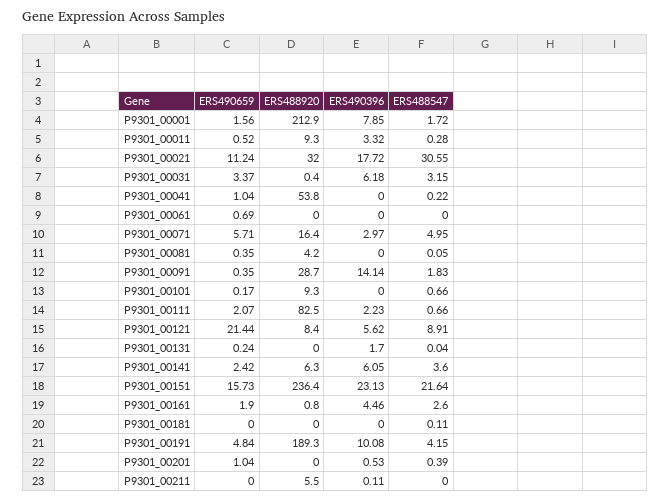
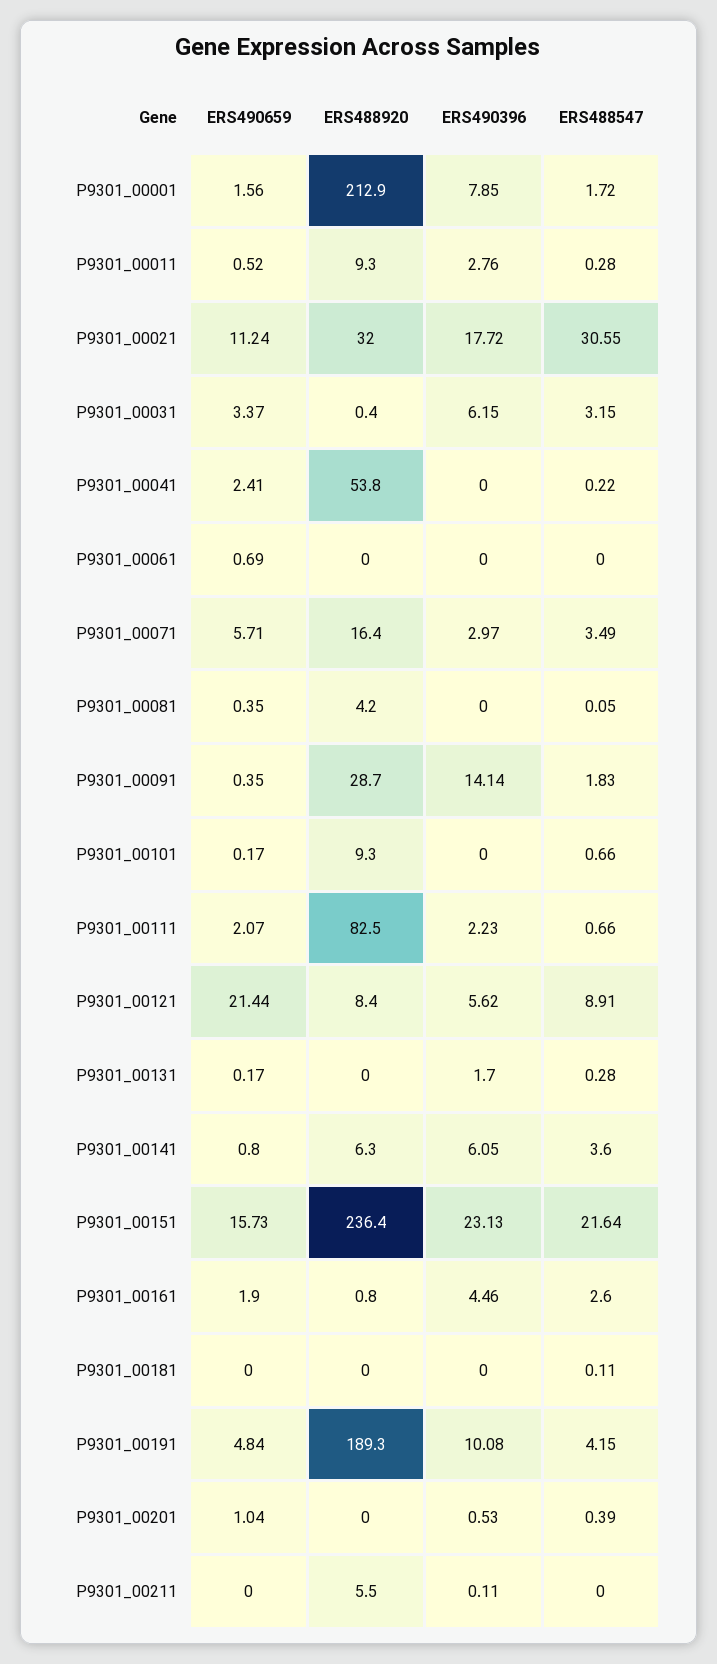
  {
    "ERS490659": {
      "P9301_00001": 1.56,
      "P9301_00011": 0.52,
      "P9301_00021": 11.24,
      "P9301_00031": 3.37,
-     "P9301_00041": 1.04,
+     "P9301_00041": 2.41,
      "P9301_00061": 0.69,
      "P9301_00071": 5.71,
      "P9301_00081": 0.35,
      "P9301_00091": 0.35,
      "P9301_00101": 0.17,
      "P9301_00111": 2.07,
      "P9301_00121": 21.44,
-     "P9301_00131": 0.24,
+     "P9301_00131": 0.17,
-     "P9301_00141": 2.42,
+     "P9301_00141": 0.8,
      "P9301_00151": 15.73,
      "P9301_00161": 1.9,
      "P9301_00181": 0,
      "P9301_00191": 4.84,
      "P9301_00201": 1.04,
      "P9301_00211": 0
    },
    "ERS488920": {
      "P9301_00001": 212.9,
      "P9301_00011": 9.3,
      "P9301_00021": 32,
      "P9301_00031": 0.4,
      "P9301_00041": 53.8,
      "P9301_00061": 0,
      "P9301_00071": 16.4,
      "P9301_00081": 4.2,
      "P9301_00091": 28.7,
      "P9301_00101": 9.3,
      "P9301_00111": 82.5,
      "P9301_00121": 8.4,
      "P9301_00131": 0,
      "P9301_00141": 6.3,
      "P9301_00151": 236.4,
      "P9301_00161": 0.8,
      "P9301_00181": 0,
      "P9301_00191": 189.3,
      "P9301_00201": 0,
      "P9301_00211": 5.5
    },
    "ERS490396": {
      "P9301_00001": 7.85,
-     "P9301_00011": 3.32,
+     "P9301_00011": 2.76,
      "P9301_00021": 17.72,
-     "P9301_00031": 6.18,
+     "P9301_00031": 6.15,
      "P9301_00041": 0,
      "P9301_00061": 0,
      "P9301_00071": 2.97,
      "P9301_00081": 0,
      "P9301_00091": 14.14,
      "P9301_00101": 0,
      "P9301_00111": 2.23,
      "P9301_00121": 5.62,
      "P9301_00131": 1.7,
      "P9301_00141": 6.05,
      "P9301_00151": 23.13,
      "P9301_00161": 4.46,
      "P9301_00181": 0,
      "P9301_00191": 10.08,
      "P9301_00201": 0.53,
      "P9301_00211": 0.11
    },
    "ERS488547": {
      "P9301_00001": 1.72,
      "P9301_00011": 0.28,
      "P9301_00021": 30.55,
      "P9301_00031": 3.15,
      "P9301_00041": 0.22,
      "P9301_00061": 0,
-     "P9301_00071": 4.95,
+     "P9301_00071": 3.49,
      "P9301_00081": 0.05,
      "P9301_00091": 1.83,
      "P9301_00101": 0.66,
      "P9301_00111": 0.66,
      "P9301_00121": 8.91,
-     "P9301_00131": 0.04,
+     "P9301_00131": 0.28,
      "P9301_00141": 3.6,
      "P9301_00151": 21.64,
      "P9301_00161": 2.6,
      "P9301_00181": 0.11,
      "P9301_00191": 4.15,
      "P9301_00201": 0.39,
      "P9301_00211": 0
    }
  }

